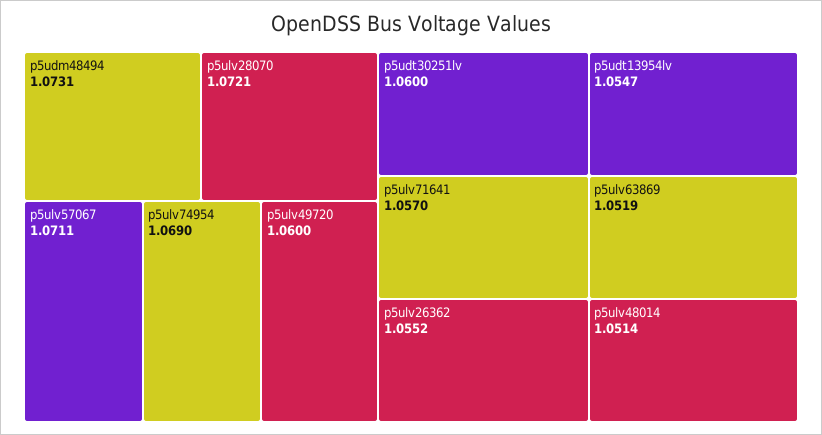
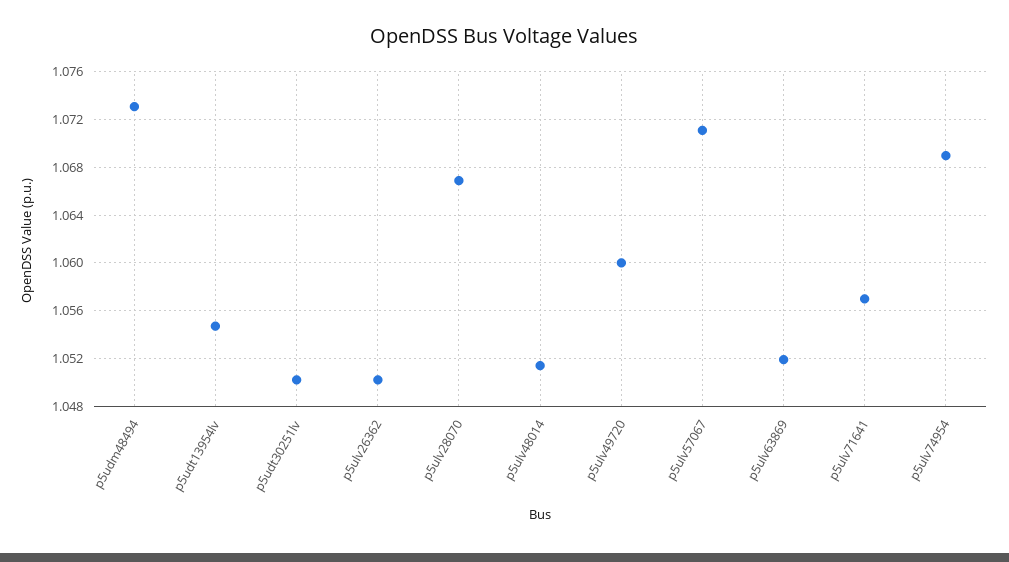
  {
    "p5udm48494": 1.0731,
-   "p5ulv28070": 1.0721,
+   "p5ulv28070": 1.067,
    "p5ulv57067": 1.0711,
    "p5ulv74954": 1.069,
    "p5ulv49720": 1.06,
-   "p5udt30251lv": 1.06,
+   "p5udt30251lv": 1.05,
    "p5ulv71641": 1.057,
-   "p5ulv26362": 1.0552,
+   "p5ulv26362": 1.05,
    "p5udt13954lv": 1.0547,
    "p5ulv63869": 1.0519,
    "p5ulv48014": 1.0514
  }

